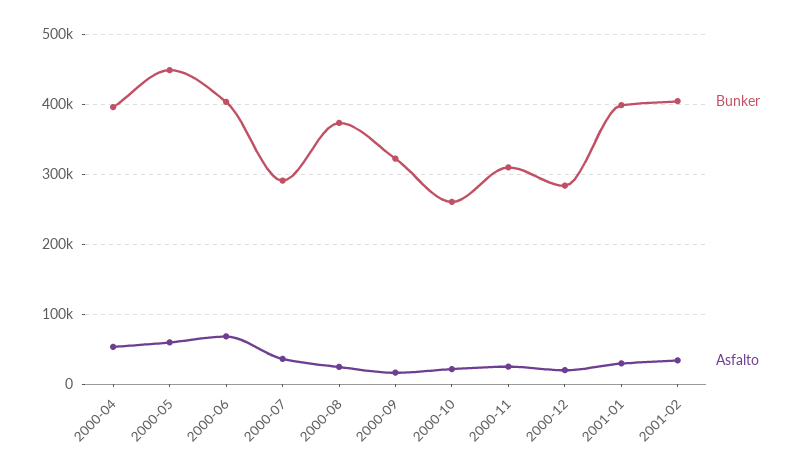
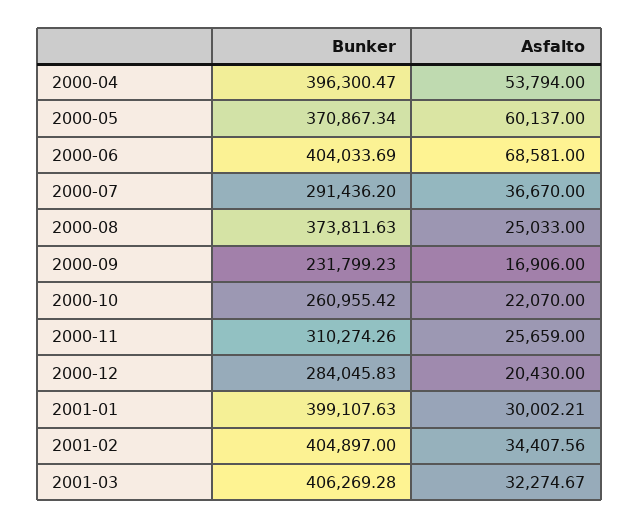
  {
    "Bunker": {
      "2000-04": 396300.47,
-     "2000-05": 450000,
+     "2000-05": 370867.34,
      "2000-06": 404033.69,
      "2000-07": 291436.2,
      "2000-08": 373811.63,
-     "2000-09": 320000,
+     "2000-09": 231799.23,
      "2000-10": 260955.42,
      "2000-11": 310274.26,
      "2000-12": 284045.83,
      "2001-01": 399107.63,
-     "2001-02": 404897
+     "2001-02": 404897,
+     "2001-03": 406269.28
    },
    "Asfalto": {
      "2000-04": 53794,
      "2000-05": 60137,
      "2000-06": 68581,
      "2000-07": 36670,
      "2000-08": 25033,
      "2000-09": 16906,
      "2000-10": 22070,
      "2000-11": 25659,
      "2000-12": 20430,
      "2001-01": 30002.21,
-     "2001-02": 34407.56
+     "2001-02": 34407.56,
+     "2001-03": 32274.67
    }
  }

